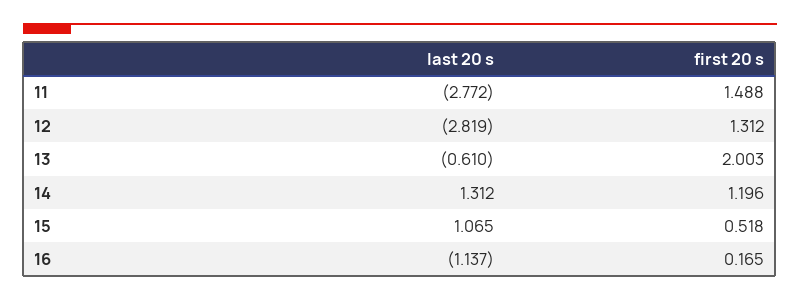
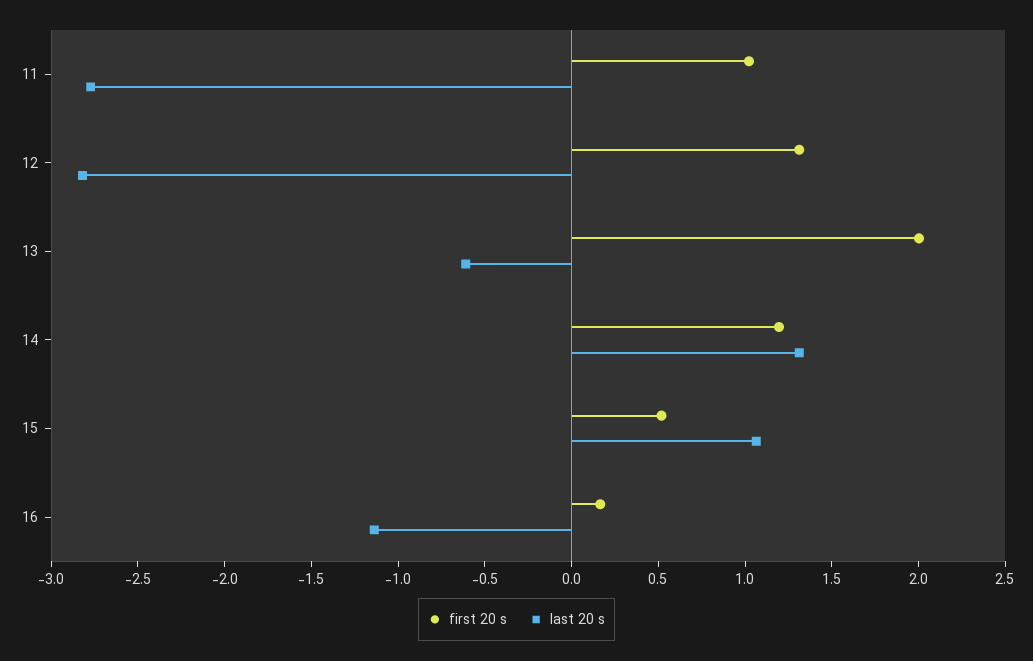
  {
    "last 20 s": {
      "11": -2.772,
      "12": -2.819,
      "13": -0.61,
      "14": 1.312,
      "15": 1.065,
      "16": -1.137
    },
    "first 20 s": {
-     "11": 1.488,
+     "11": 1,
      "12": 1.312,
      "13": 2.003,
      "14": 1.196,
      "15": 0.518,
      "16": 0.165
    }
  }

